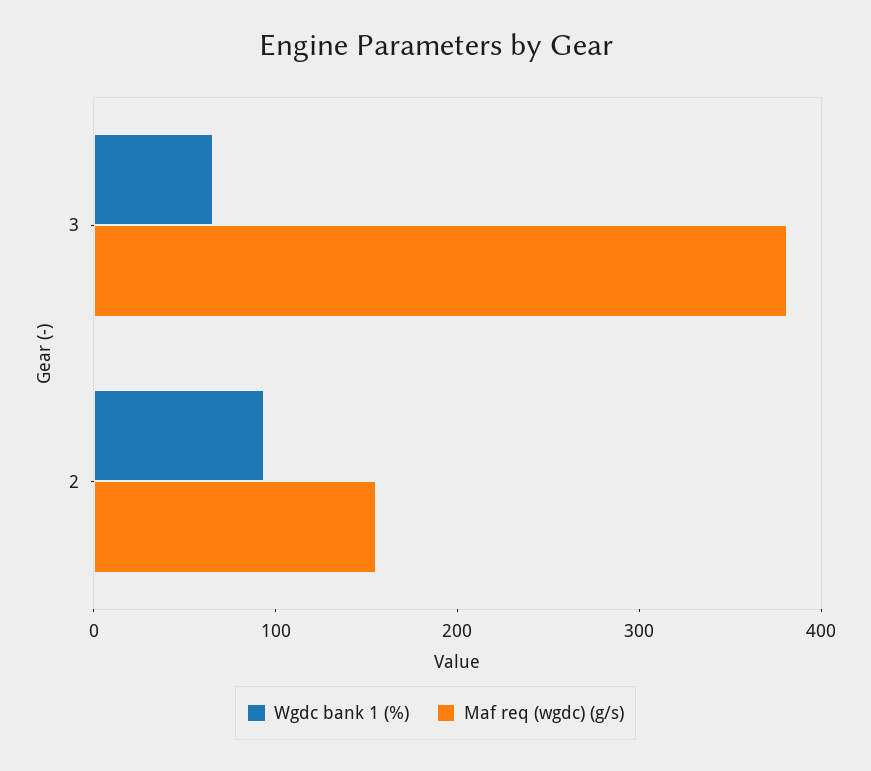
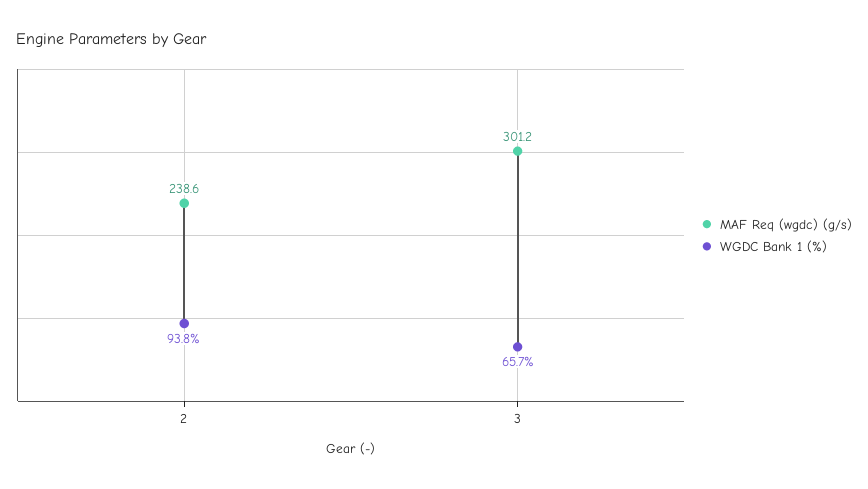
  {
    "Wgdc bank 1 (%)": {
      "3": 65.7,
      "2": 93.8
    },
    "Maf req (wgdc) (g/s)": {
-     "3": 380,
+     "3": 301.2,
-     "2": 160
+     "2": 238.6
    }
  }

